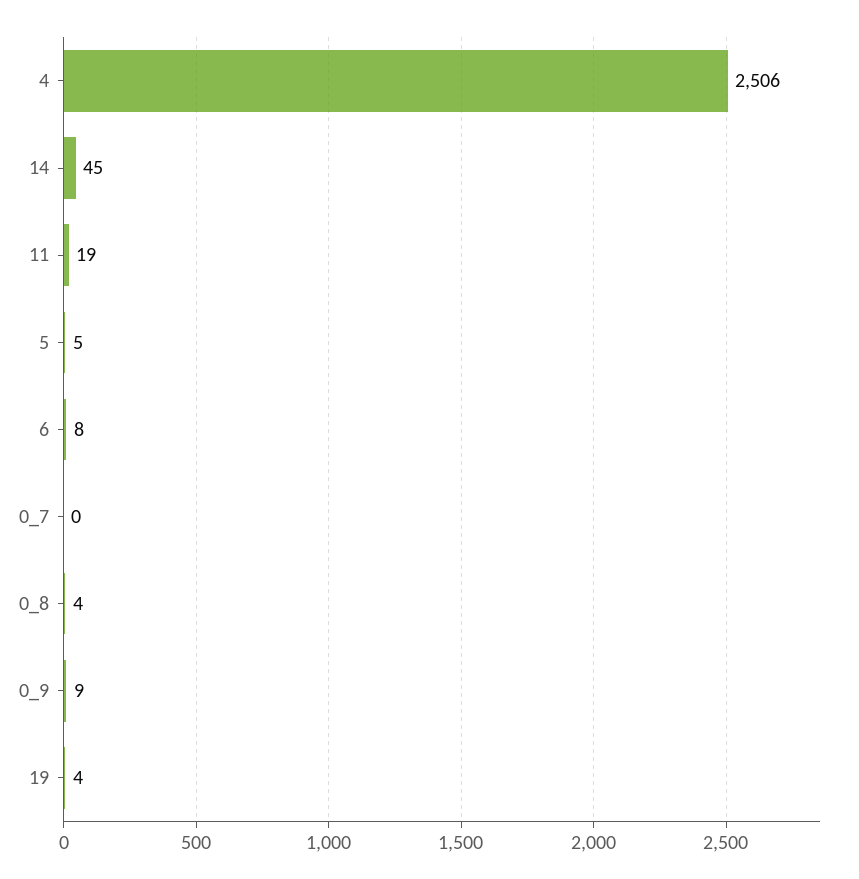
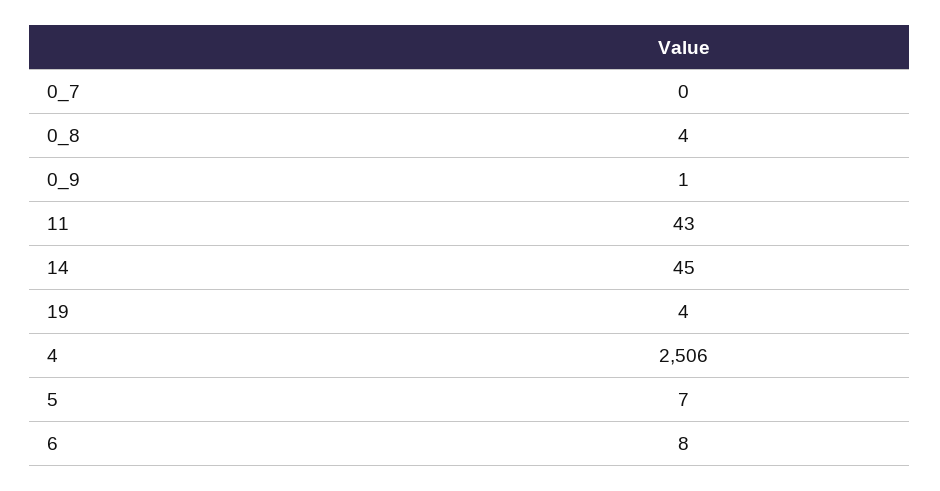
  {
    "4": 2506,
    "14": 45,
-   "11": 19,
+   "11": 43,
-   "5": 5,
+   "5": 7,
    "6": 8,
    "0_7": 0,
    "0_8": 4,
-   "0_9": 9,
+   "0_9": 1,
    "19": 4
  }

